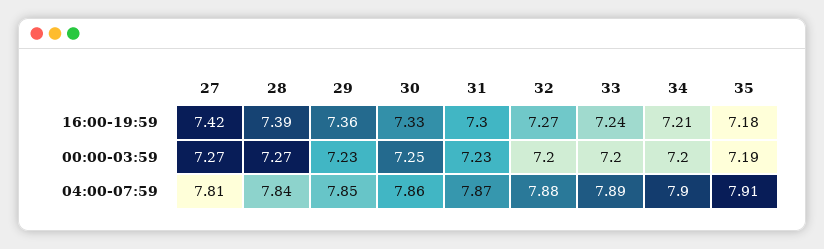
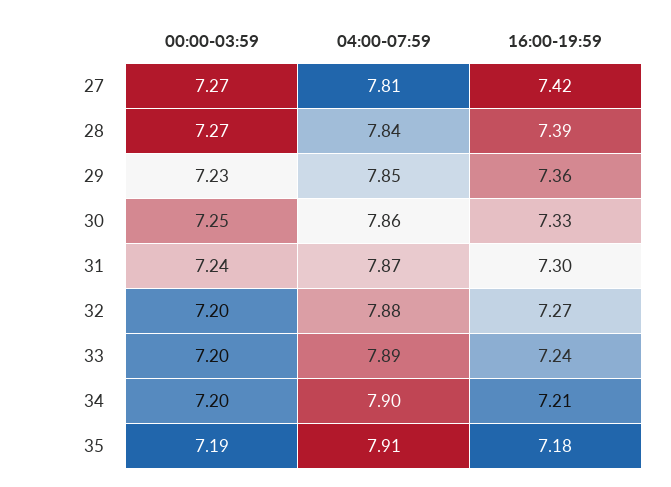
  {
    "27": {
      "16:00-19:59": 7.42,
      "00:00-03:59": 7.27,
      "04:00-07:59": 7.81
    },
    "28": {
      "16:00-19:59": 7.39,
      "00:00-03:59": 7.27,
      "04:00-07:59": 7.84
    },
    "29": {
      "16:00-19:59": 7.36,
      "00:00-03:59": 7.23,
      "04:00-07:59": 7.85
    },
    "30": {
      "16:00-19:59": 7.33,
      "00:00-03:59": 7.25,
      "04:00-07:59": 7.86
    },
    "31": {
      "16:00-19:59": 7.3,
-     "00:00-03:59": 7.23,
+     "00:00-03:59": 7.24,
      "04:00-07:59": 7.87
    },
    "32": {
      "16:00-19:59": 7.27,
      "00:00-03:59": 7.2,
      "04:00-07:59": 7.88
    },
    "33": {
      "16:00-19:59": 7.24,
      "00:00-03:59": 7.2,
      "04:00-07:59": 7.89
    },
    "34": {
      "16:00-19:59": 7.21,
      "00:00-03:59": 7.2,
      "04:00-07:59": 7.9
    },
    "35": {
      "16:00-19:59": 7.18,
      "00:00-03:59": 7.19,
      "04:00-07:59": 7.91
    }
  }

